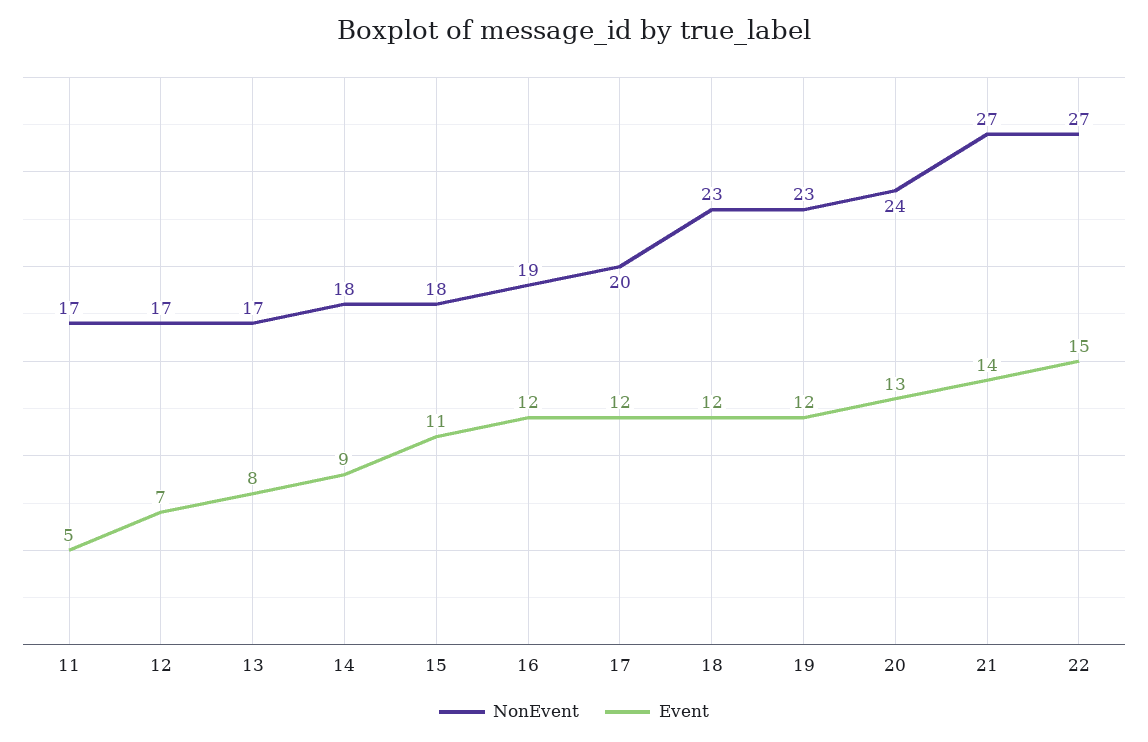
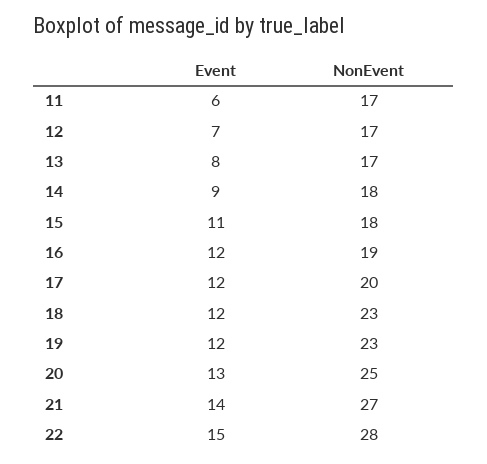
  {
    "NonEvent": {
      "11": 17,
      "12": 17,
      "13": 17,
      "14": 18,
      "15": 18,
      "16": 19,
      "17": 20,
      "18": 23,
      "19": 23,
-     "20": 24,
+     "20": 25,
      "21": 27,
-     "22": 27
+     "22": 28
    },
    "Event": {
-     "11": 5,
+     "11": 6,
      "12": 7,
      "13": 8,
      "14": 9,
      "15": 11,
      "16": 12,
      "17": 12,
      "18": 12,
      "19": 12,
      "20": 13,
      "21": 14,
      "22": 15
    }
  }

